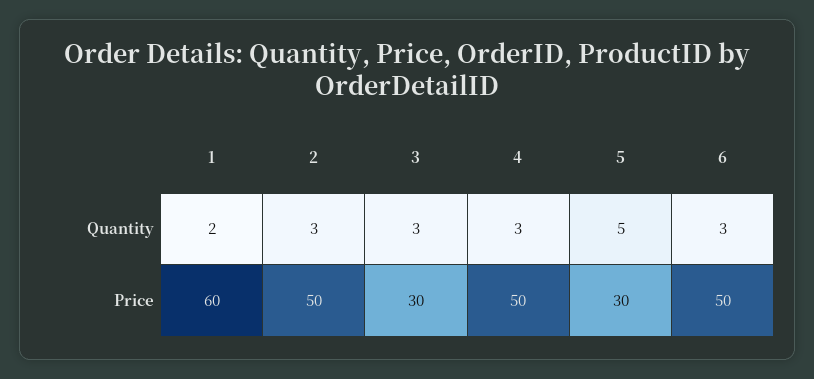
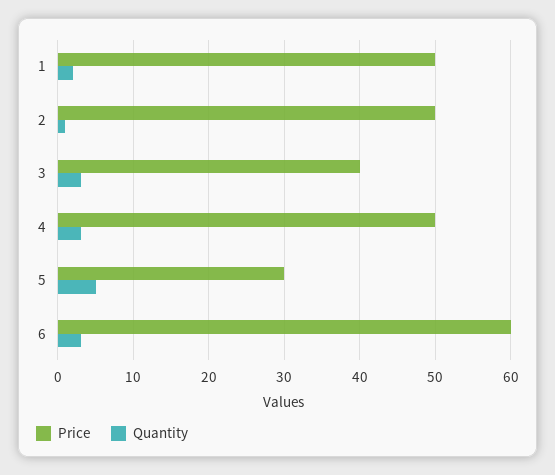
  {
    "Quantity": {
      "1": 2,
-     "2": 3,
+     "2": 1,
      "3": 3,
      "4": 3,
      "5": 5,
      "6": 3
    },
    "Price": {
-     "1": 60,
+     "1": 50,
      "2": 50,
-     "3": 30,
+     "3": 40,
      "4": 50,
      "5": 30,
-     "6": 50
+     "6": 60
    }
  }

